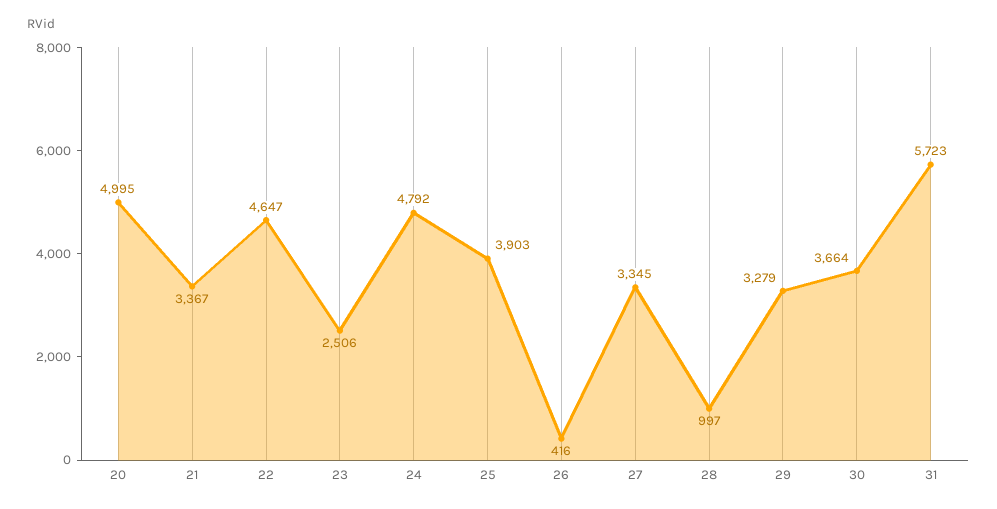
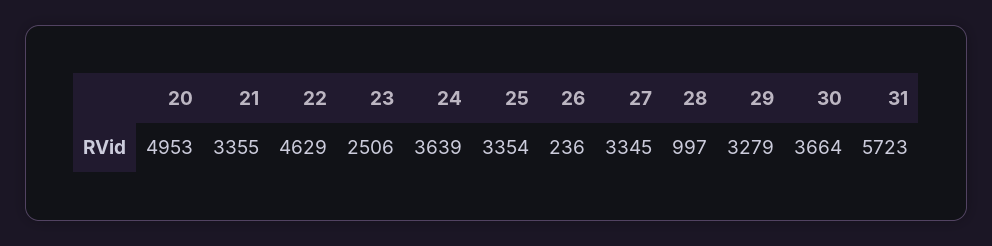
  {
-   "20": 4995,
+   "20": 4953,
-   "21": 3367,
+   "21": 3355,
-   "22": 4647,
+   "22": 4629,
    "23": 2506,
-   "24": 4792,
+   "24": 3639,
-   "25": 3903,
+   "25": 3354,
-   "26": 416,
+   "26": 236,
    "27": 3345,
    "28": 997,
    "29": 3279,
    "30": 3664,
    "31": 5723
  }

